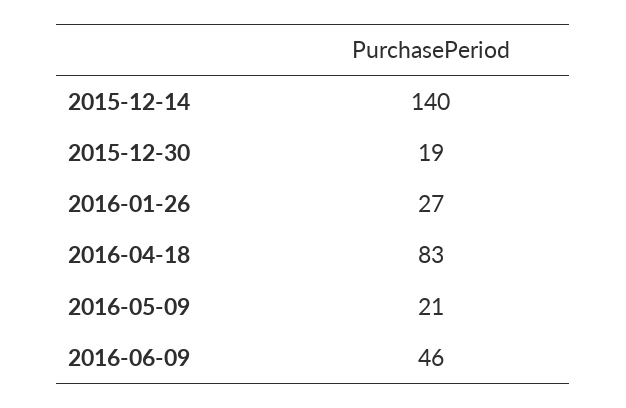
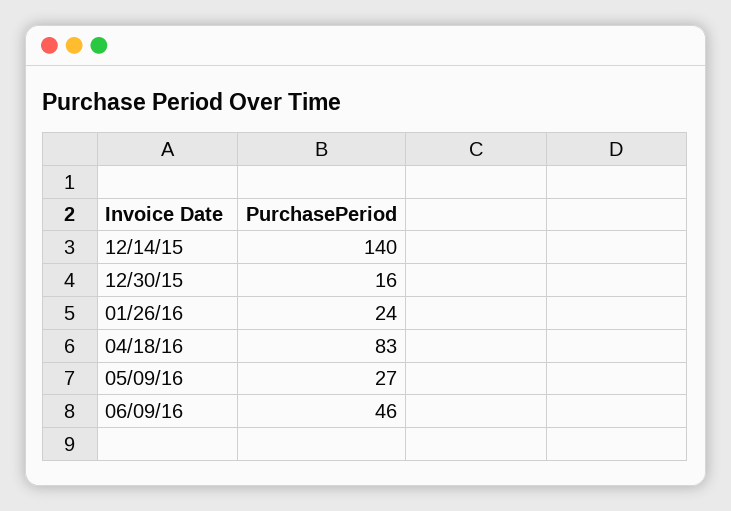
  {
    "2015-12-14": 140,
-   "2015-12-30": 19,
+   "2015-12-30": 16,
-   "2016-01-26": 27,
+   "2016-01-26": 24,
    "2016-04-18": 83,
-   "2016-05-09": 21,
+   "2016-05-09": 27,
    "2016-06-09": 46
  }

